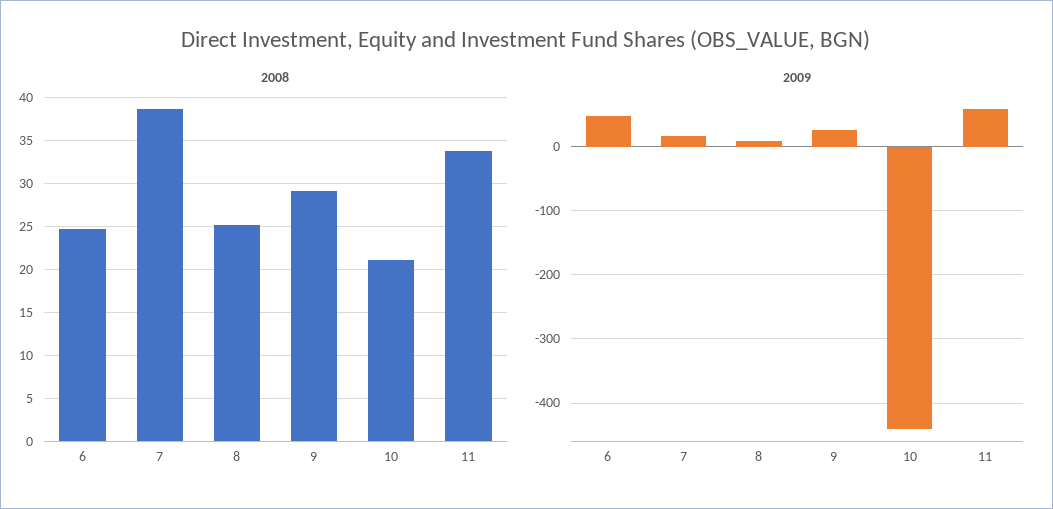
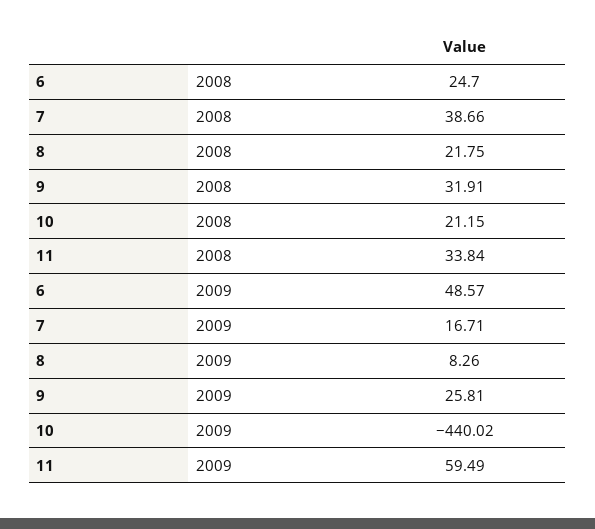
  {
    "2008": {
      "6": 24.7,
      "7": 38.66,
-     "8": 25,
+     "8": 21.75,
-     "9": 29,
+     "9": 31.91,
      "10": 21.15,
      "11": 33.84
    },
    "2009": {
      "6": 48.57,
      "7": 16.71,
      "8": 8.26,
      "9": 25.81,
      "10": -440.02,
      "11": 59.49
    }
  }

